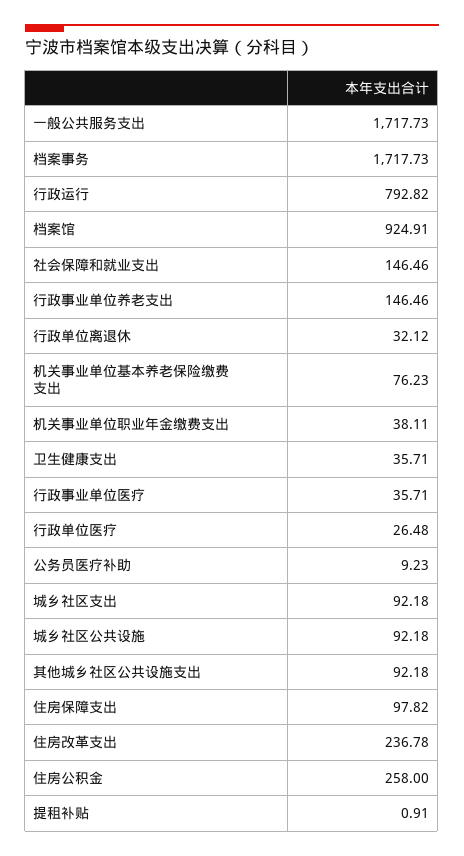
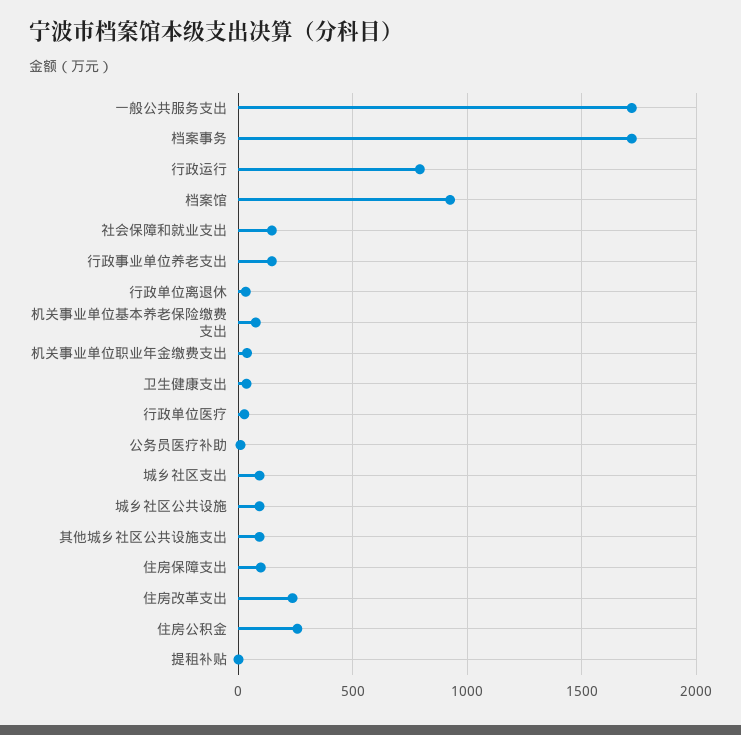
  {
    "一般公共服务支出": 1717.73,
    "档案事务": 1717.73,
    "行政运行": 792.82,
    "档案馆": 924.91,
    "社会保障和就业支出": 146.46,
    "行政事业单位养老支出": 146.46,
    "行政单位离退休": 32.12,
    "机关事业单位基本养老保险缴费支出": 76.23,
    "机关事业单位职业年金缴费支出": 38.11,
    "卫生健康支出": 35.71,
-   "行政事业单位医疗": 35.71,
    "行政单位医疗": 26.48,
    "公务员医疗补助": 9.23,
    "城乡社区支出": 92.18,
    "城乡社区公共设施": 92.18,
    "其他城乡社区公共设施支出": 92.18,
    "住房保障支出": 97.82,
    "住房改革支出": 236.78,
    "住房公积金": 258,
    "提租补贴": 0.91
  }

